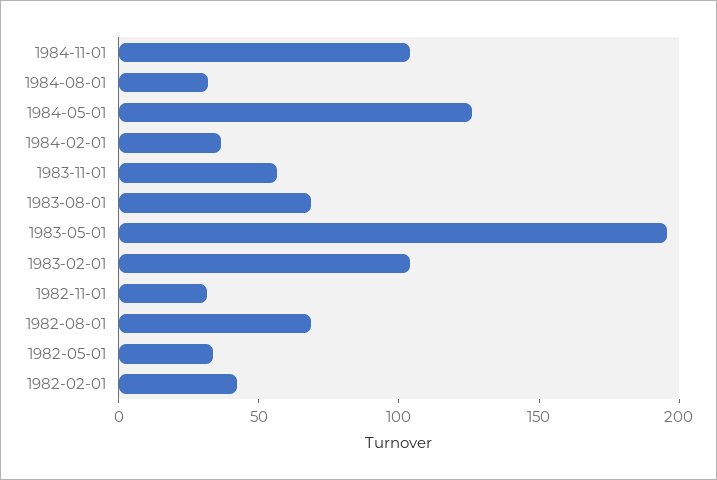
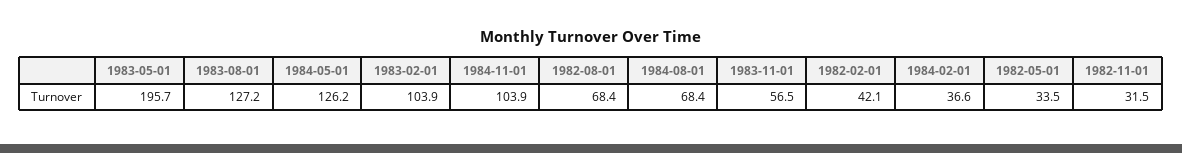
  {
    "1984-11-01": 103.9,
-   "1984-08-01": 30,
+   "1984-08-01": 68.4,
    "1984-05-01": 126.2,
    "1984-02-01": 36.6,
    "1983-11-01": 56.5,
-   "1983-08-01": 70,
+   "1983-08-01": 127.2,
    "1983-05-01": 195.7,
    "1983-02-01": 103.9,
    "1982-11-01": 31.5,
    "1982-08-01": 68.4,
    "1982-05-01": 33.5,
    "1982-02-01": 42.1
  }

